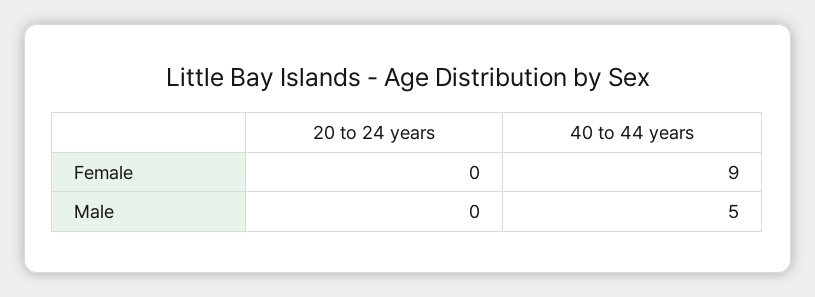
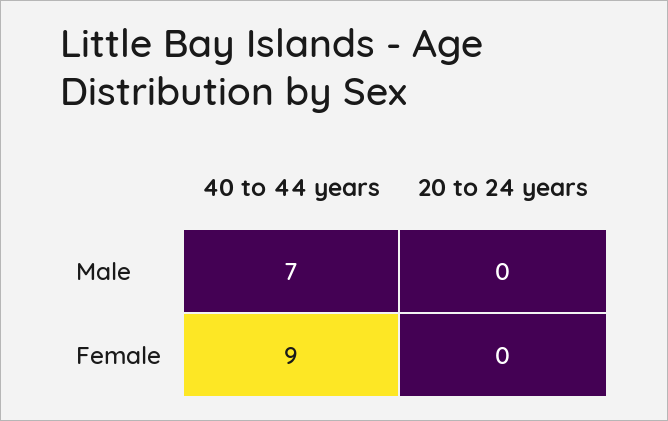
  {
    "20 to 24 years": {
      "Female": 0,
      "Male": 0
    },
    "40 to 44 years": {
      "Female": 9,
-     "Male": 5
+     "Male": 7
    }
  }

